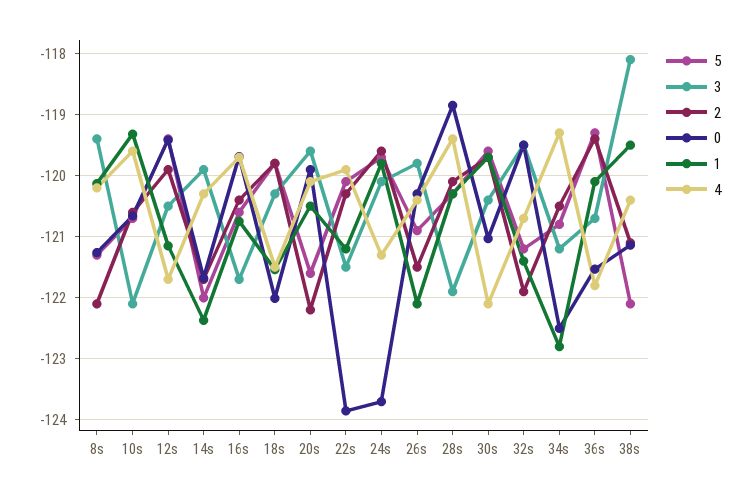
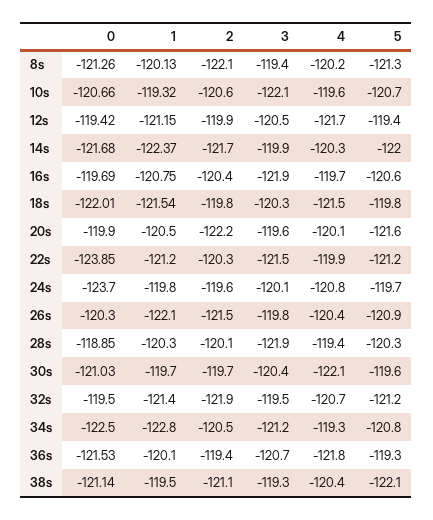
  {
    "5": {
      "8s": -121.3,
      "10s": -120.7,
      "12s": -119.4,
      "14s": -122,
      "16s": -120.6,
      "18s": -119.8,
      "20s": -121.6,
-     "22s": -120.1,
+     "22s": -121.2,
      "24s": -119.7,
      "26s": -120.9,
      "28s": -120.3,
      "30s": -119.6,
      "32s": -121.2,
      "34s": -120.8,
      "36s": -119.3,
      "38s": -122.1
    },
    "3": {
      "8s": -119.4,
      "10s": -122.1,
      "12s": -120.5,
      "14s": -119.9,
-     "16s": -121.7,
+     "16s": -121.9,
      "18s": -120.3,
      "20s": -119.6,
      "22s": -121.5,
      "24s": -120.1,
      "26s": -119.8,
      "28s": -121.9,
      "30s": -120.4,
      "32s": -119.5,
      "34s": -121.2,
      "36s": -120.7,
-     "38s": -118.1
+     "38s": -119.3
    },
    "2": {
      "8s": -122.1,
      "10s": -120.6,
      "12s": -119.9,
      "14s": -121.7,
      "16s": -120.4,
      "18s": -119.8,
      "20s": -122.2,
      "22s": -120.3,
      "24s": -119.6,
      "26s": -121.5,
      "28s": -120.1,
      "30s": -119.7,
      "32s": -121.9,
      "34s": -120.5,
      "36s": -119.4,
      "38s": -121.1
    },
    "0": {
      "8s": -121.26,
      "10s": -120.66,
      "12s": -119.42,
      "14s": -121.68,
      "16s": -119.69,
      "18s": -122.01,
      "20s": -119.9,
      "22s": -123.85,
      "24s": -123.7,
      "26s": -120.3,
      "28s": -118.85,
      "30s": -121.03,
      "32s": -119.5,
      "34s": -122.5,
      "36s": -121.53,
      "38s": -121.14
    },
    "1": {
      "8s": -120.13,
      "10s": -119.32,
      "12s": -121.15,
      "14s": -122.37,
      "16s": -120.75,
      "18s": -121.54,
      "20s": -120.5,
      "22s": -121.2,
      "24s": -119.8,
      "26s": -122.1,
      "28s": -120.3,
      "30s": -119.7,
      "32s": -121.4,
      "34s": -122.8,
      "36s": -120.1,
      "38s": -119.5
    },
    "4": {
      "8s": -120.2,
      "10s": -119.6,
      "12s": -121.7,
      "14s": -120.3,
      "16s": -119.7,
      "18s": -121.5,
      "20s": -120.1,
      "22s": -119.9,
-     "24s": -121.3,
+     "24s": -120.8,
      "26s": -120.4,
      "28s": -119.4,
      "30s": -122.1,
      "32s": -120.7,
      "34s": -119.3,
      "36s": -121.8,
      "38s": -120.4
    }
  }

